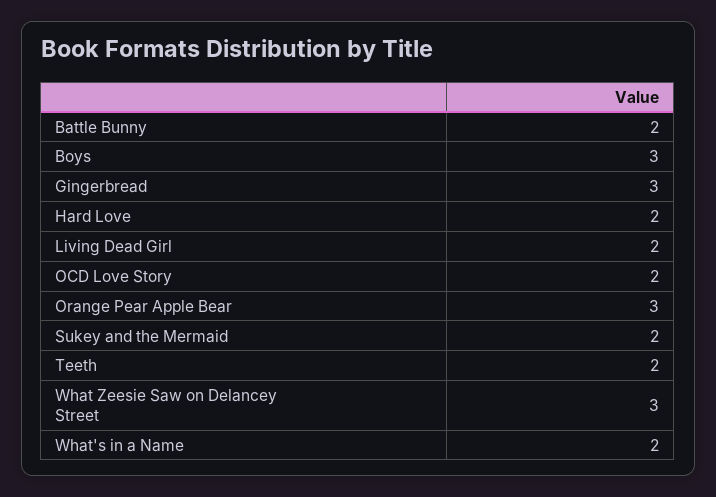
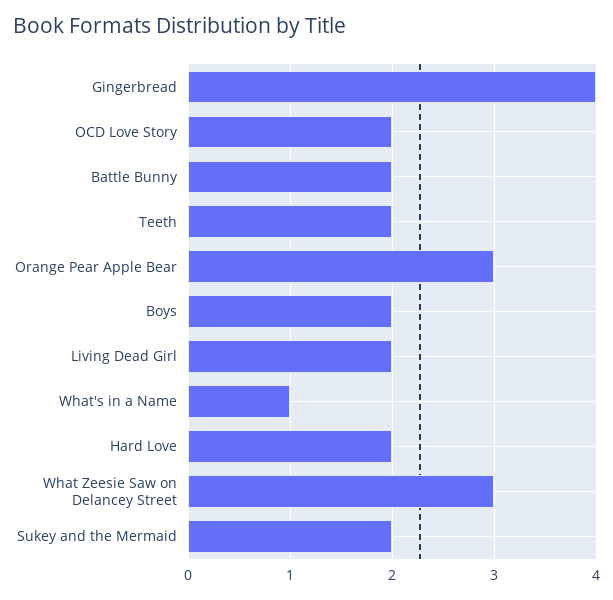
  {
    "Battle Bunny": 2,
-   "Boys": 3,
+   "Boys": 2,
-   "Gingerbread": 3,
+   "Gingerbread": 4,
    "Hard Love": 2,
    "Living Dead Girl": 2,
    "OCD Love Story": 2,
    "Orange Pear Apple Bear": 3,
    "Sukey and the Mermaid": 2,
    "Teeth": 2,
    "What Zeesie Saw on Delancey Street": 3,
-   "What's in a Name": 2
+   "What's in a Name": 1
  }

